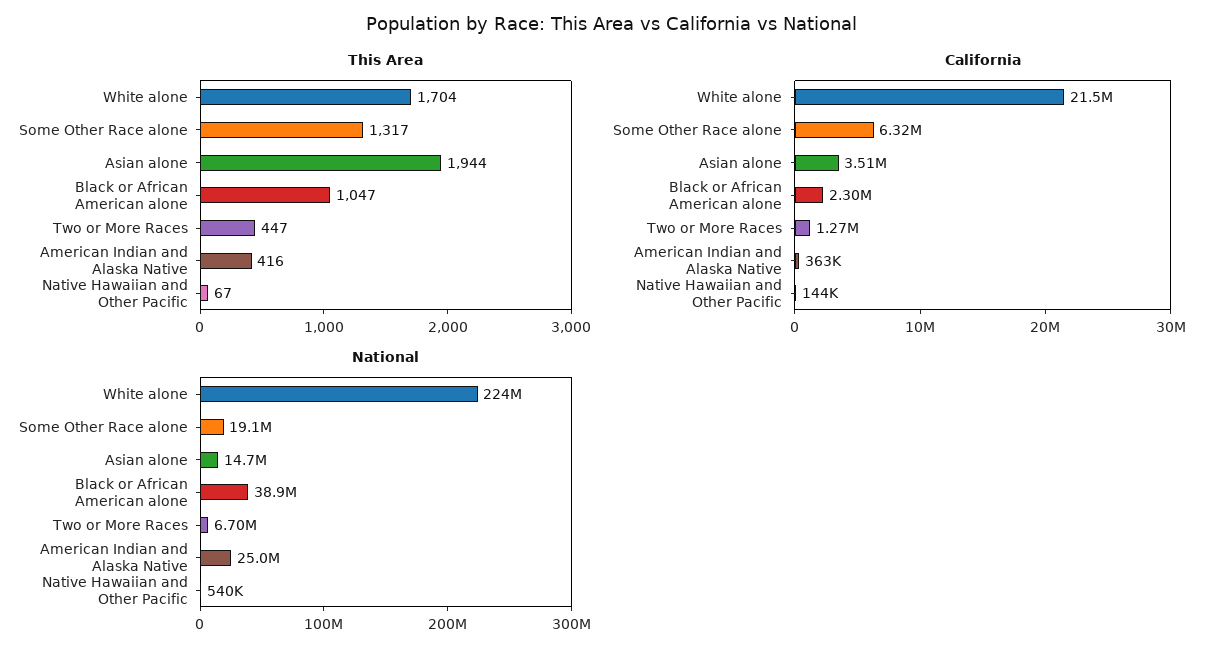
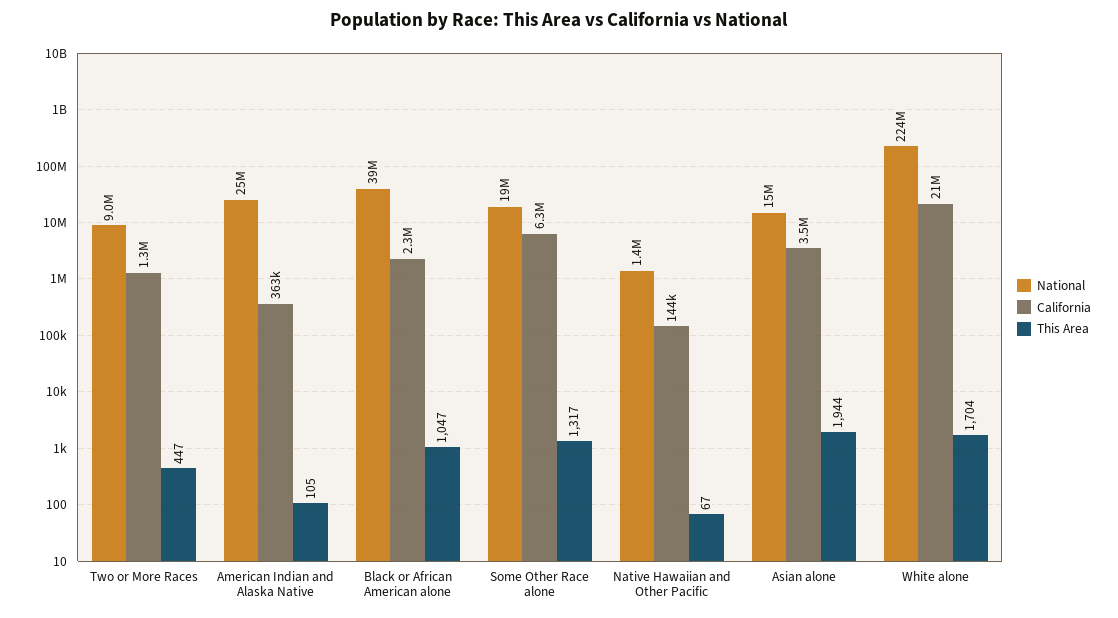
  {
    "This Area": {
      "White alone": 1704,
      "Some Other Race alone": 1317,
      "Asian alone": 1944,
      "Black or African American alone": 1047,
      "Two or More Races": 447,
-     "American Indian and Alaska Native": 416,
+     "American Indian and Alaska Native": 105,
      "Native Hawaiian and Other Pacific": 67
    },
    "California": {
      "White alone": 21500000,
      "Some Other Race alone": 6320000,
      "Asian alone": 3510000,
      "Black or African American alone": 2300000,
      "Two or More Races": 1270000,
      "American Indian and Alaska Native": 363000,
      "Native Hawaiian and Other Pacific": 144000
    },
    "National": {
      "White alone": 224000000,
      "Some Other Race alone": 19100000,
      "Asian alone": 14700000,
      "Black or African American alone": 38900000,
-     "Two or More Races": 6700000,
+     "Two or More Races": 9000000,
      "American Indian and Alaska Native": 25000000,
-     "Native Hawaiian and Other Pacific": 540000
+     "Native Hawaiian and Other Pacific": 1400000
    }
  }

